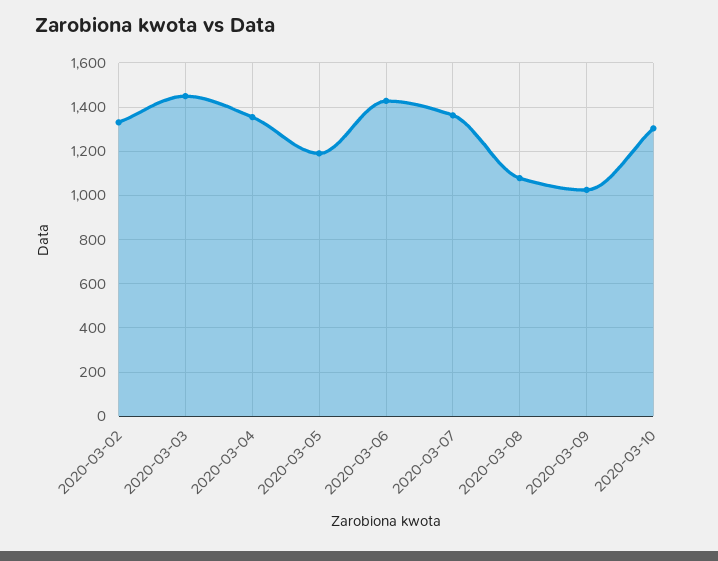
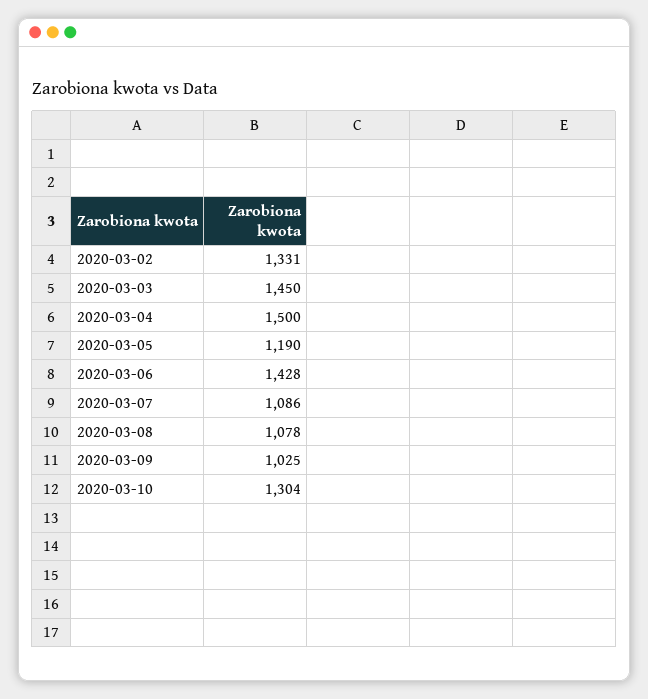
  {
    "2020-03-02": 1331,
    "2020-03-03": 1450,
-   "2020-03-04": 1350,
+   "2020-03-04": 1500,
    "2020-03-05": 1190,
    "2020-03-06": 1428,
-   "2020-03-07": 1350,
+   "2020-03-07": 1086,
    "2020-03-08": 1078,
    "2020-03-09": 1025,
    "2020-03-10": 1304
  }

